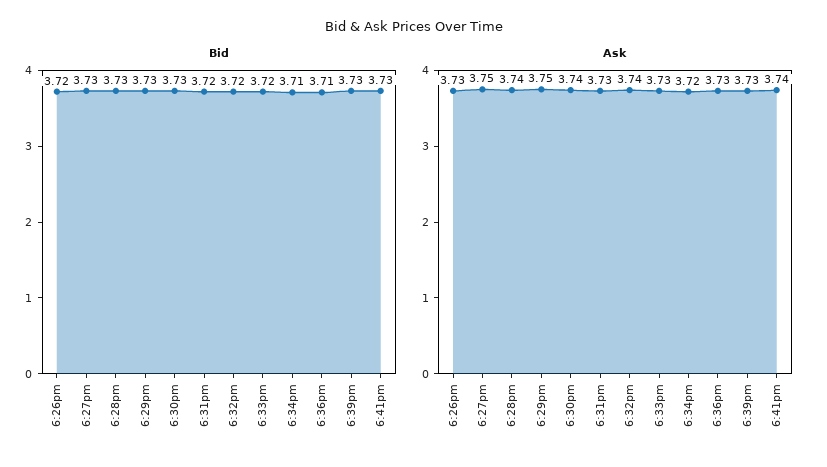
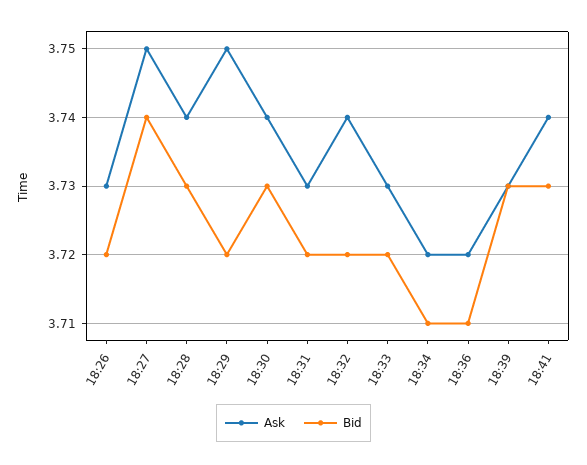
  {
    "Bid": {
      "6:26pm": 3.72,
-     "6:27pm": 3.73,
+     "6:27pm": 3.74,
      "6:28pm": 3.73,
-     "6:29pm": 3.73,
+     "6:29pm": 3.72,
      "6:30pm": 3.73,
      "6:31pm": 3.72,
      "6:32pm": 3.72,
      "6:33pm": 3.72,
      "6:34pm": 3.71,
      "6:36pm": 3.71,
      "6:39pm": 3.73,
      "6:41pm": 3.73
    },
    "Ask": {
      "6:26pm": 3.73,
      "6:27pm": 3.75,
      "6:28pm": 3.74,
      "6:29pm": 3.75,
      "6:30pm": 3.74,
      "6:31pm": 3.73,
      "6:32pm": 3.74,
      "6:33pm": 3.73,
      "6:34pm": 3.72,
-     "6:36pm": 3.73,
+     "6:36pm": 3.72,
      "6:39pm": 3.73,
      "6:41pm": 3.74
    }
  }

